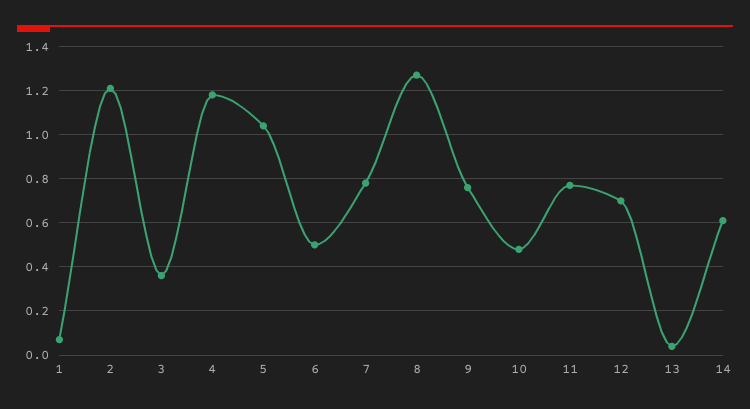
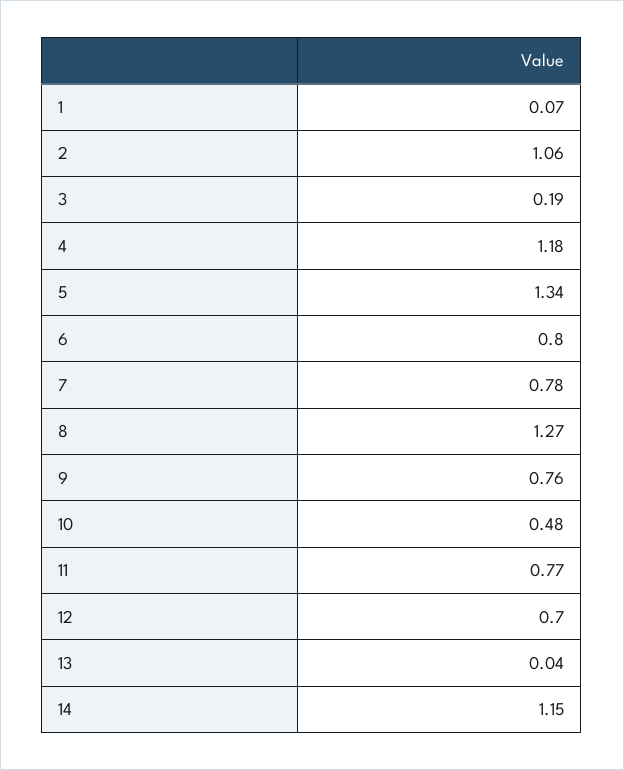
  {
    "1": 0.07,
-   "2": 1.2,
+   "2": 1.06,
-   "3": 0.35,
+   "3": 0.19,
    "4": 1.18,
-   "5": 1.05,
+   "5": 1.34,
-   "6": 0.5,
+   "6": 0.8,
    "7": 0.78,
    "8": 1.27,
    "9": 0.76,
    "10": 0.48,
    "11": 0.77,
    "12": 0.7,
    "13": 0.04,
-   "14": 0.6
+   "14": 1.15
  }

